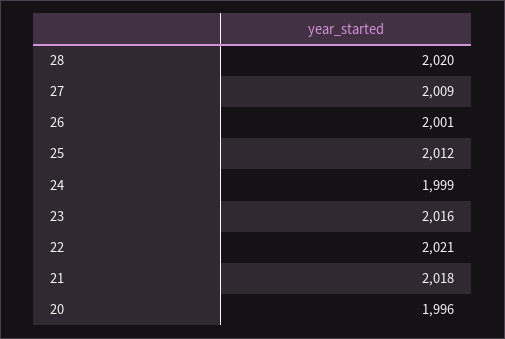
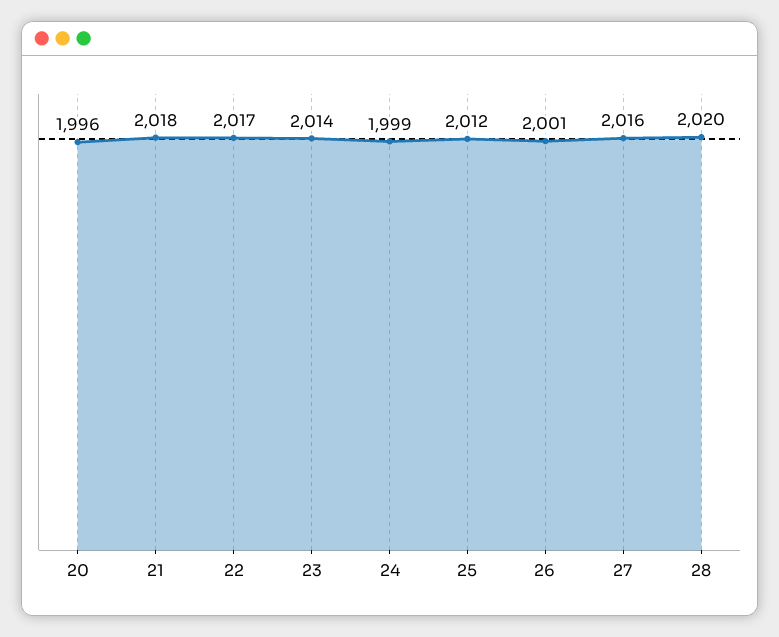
  {
    "28": 2020,
-   "27": 2009,
+   "27": 2016,
    "26": 2001,
    "25": 2012,
    "24": 1999,
-   "23": 2016,
+   "23": 2014,
-   "22": 2021,
+   "22": 2017,
    "21": 2018,
    "20": 1996
  }

